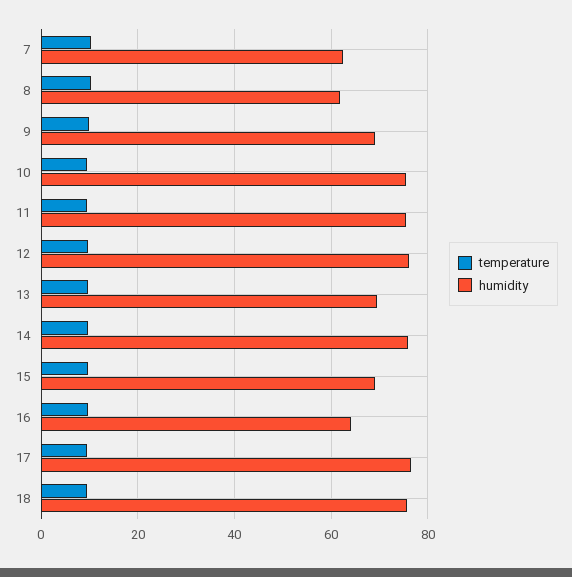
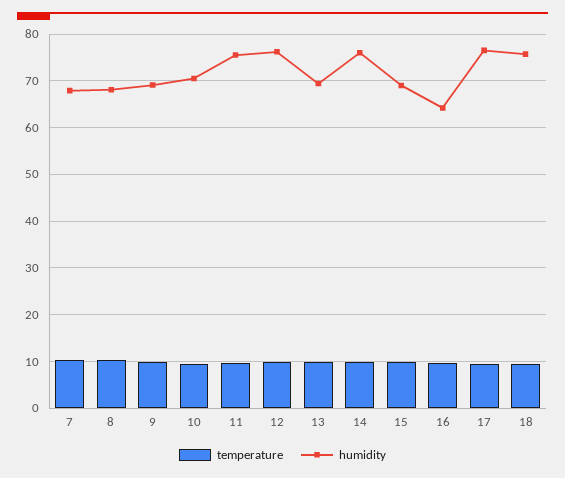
  {
    "temperature": {
      "7": 10,
      "8": 10,
      "9": 10,
      "10": 10,
      "11": 10,
      "12": 10,
      "13": 10,
      "14": 10,
      "15": 10,
      "16": 10,
      "17": 10,
      "18": 10
    },
    "humidity": {
-     "7": 62,
+     "7": 68,
-     "8": 62,
+     "8": 68,
      "9": 70,
-     "10": 76,
+     "10": 70,
      "11": 76,
      "12": 76,
      "13": 70,
      "14": 76,
      "15": 70,
      "16": 64,
      "17": 76,
      "18": 76
    }
  }

